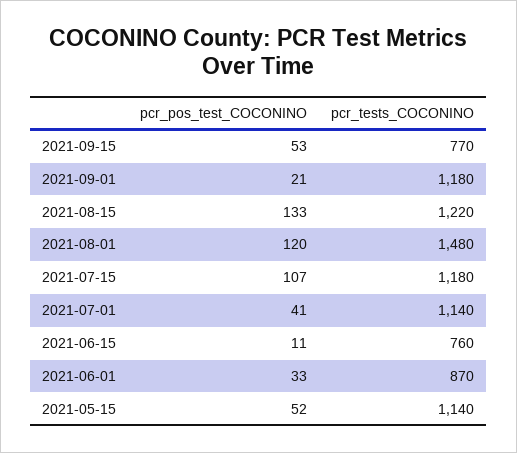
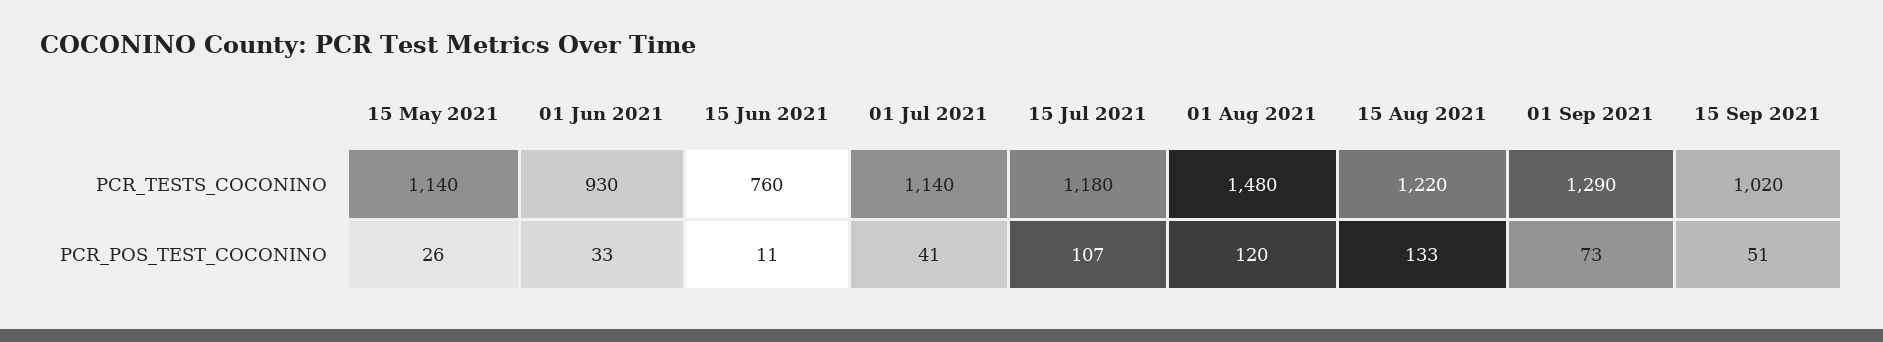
  {
    "pcr_pos_test_COCONINO": {
-     "2021-09-15": 53,
+     "2021-09-15": 51,
-     "2021-09-01": 21,
+     "2021-09-01": 73,
      "2021-08-15": 133,
      "2021-08-01": 120,
      "2021-07-15": 107,
      "2021-07-01": 41,
      "2021-06-15": 11,
      "2021-06-01": 33,
-     "2021-05-15": 52
+     "2021-05-15": 26
    },
    "pcr_tests_COCONINO": {
-     "2021-09-15": 770,
+     "2021-09-15": 1020,
-     "2021-09-01": 1180,
+     "2021-09-01": 1290,
      "2021-08-15": 1220,
      "2021-08-01": 1480,
      "2021-07-15": 1180,
      "2021-07-01": 1140,
      "2021-06-15": 760,
-     "2021-06-01": 870,
+     "2021-06-01": 930,
      "2021-05-15": 1140
    }
  }

